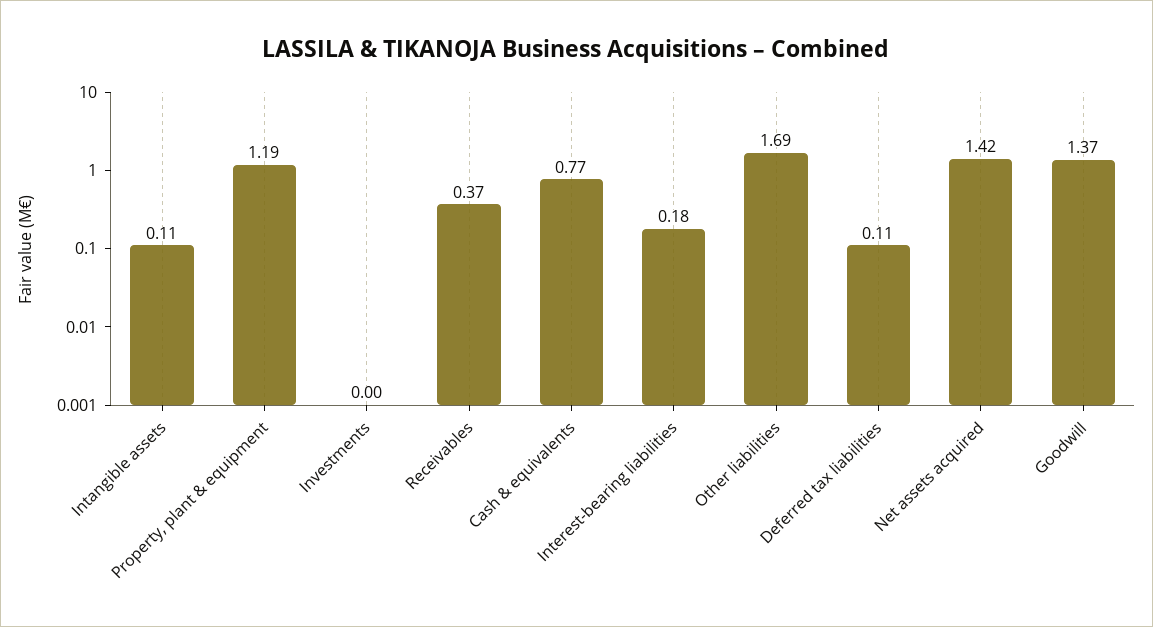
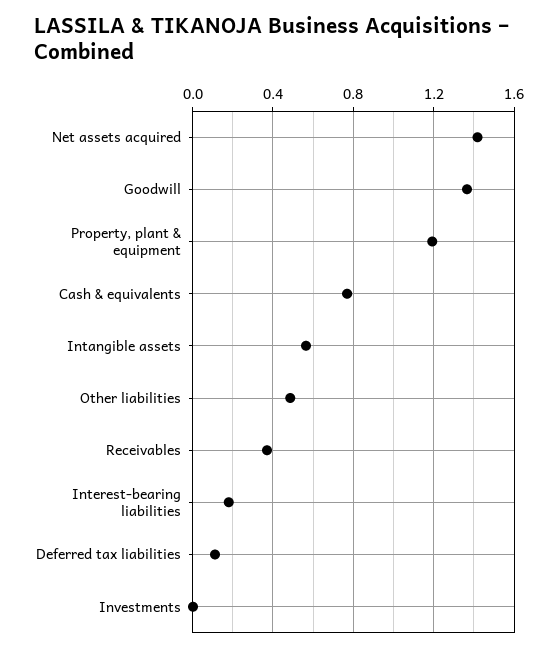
  {
-   "Intangible assets": 0.11,
+   "Intangible assets": 0.55,
    "Property, plant & equipment": 1.19,
    "Investments": 0,
    "Receivables": 0.37,
    "Cash & equivalents": 0.77,
    "Interest-bearing liabilities": 0.18,
-   "Other liabilities": 1.69,
+   "Other liabilities": 0.5,
    "Deferred tax liabilities": 0.11,
    "Net assets acquired": 1.42,
    "Goodwill": 1.37
  }

